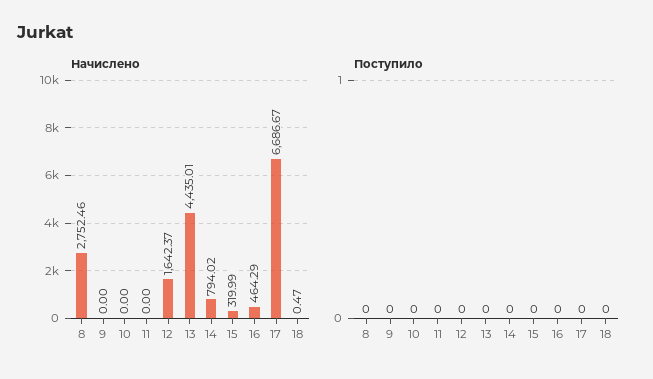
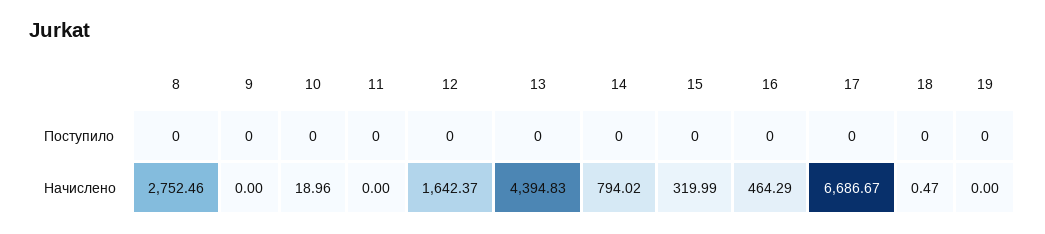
  {
    "Начислено": {
      "8": 2752.46,
      "9": 0,
-     "10": 0,
+     "10": 18.96,
      "11": 0,
      "12": 1642.37,
-     "13": 4435.01,
+     "13": 4394.83,
      "14": 794.02,
      "15": 319.99,
      "16": 464.29,
      "17": 6686.67,
-     "18": 0.47
+     "18": 0.47,
+     "19": 0
    },
    "Поступило": {
      "8": 0,
      "9": 0,
      "10": 0,
      "11": 0,
      "12": 0,
      "13": 0,
      "14": 0,
      "15": 0,
      "16": 0,
      "17": 0,
-     "18": 0
+     "18": 0,
+     "19": 0
    }
  }

